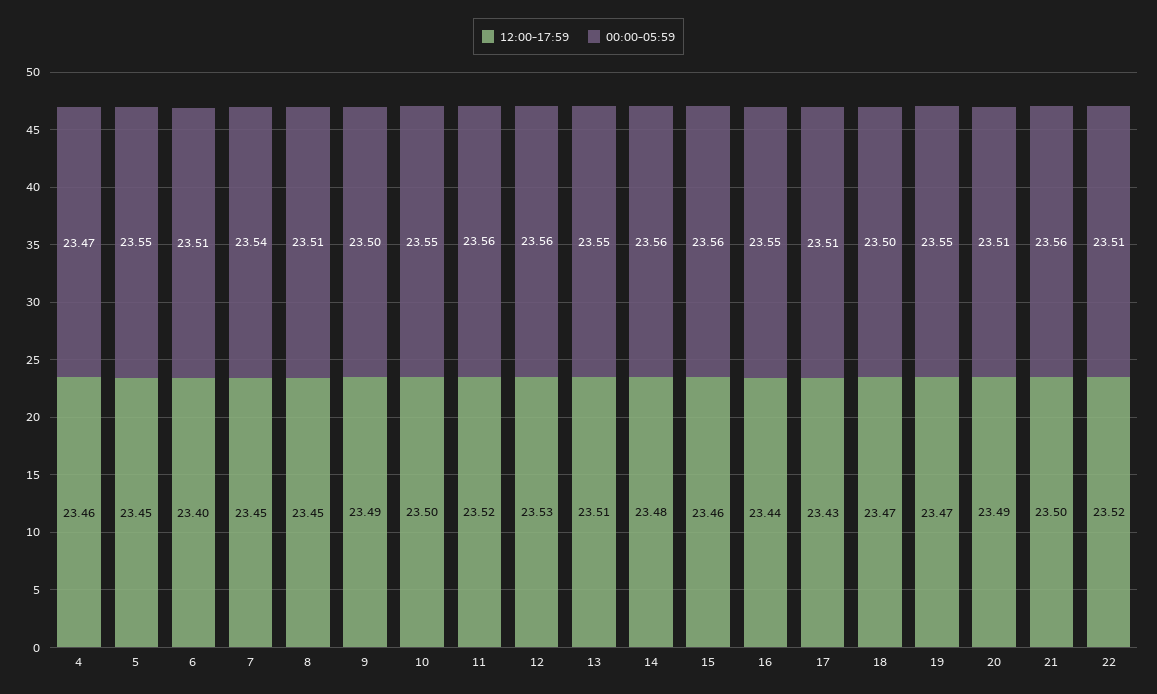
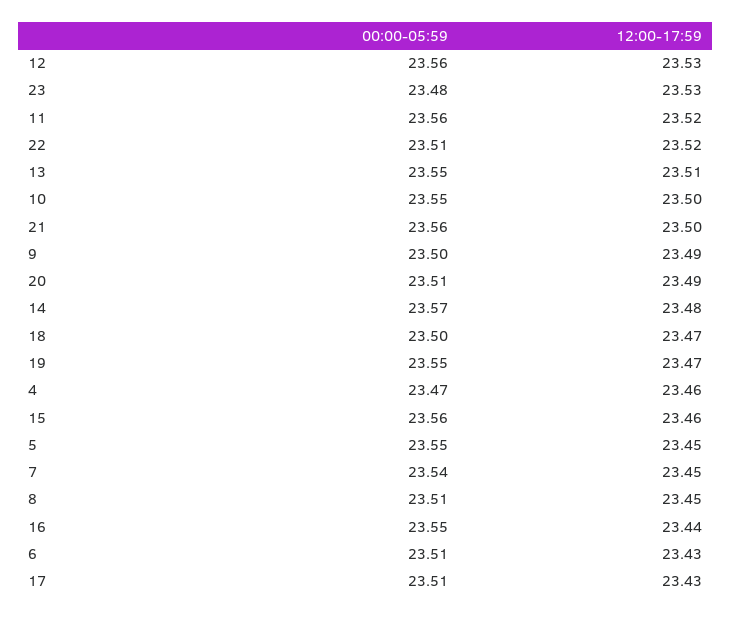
  {
    "12:00-17:59": {
      "4": 23.46,
      "5": 23.45,
-     "6": 23.4,
+     "6": 23.43,
      "7": 23.45,
      "8": 23.45,
      "9": 23.49,
      "10": 23.5,
      "11": 23.52,
      "12": 23.53,
      "13": 23.51,
      "14": 23.48,
      "15": 23.46,
      "16": 23.44,
      "17": 23.43,
      "18": 23.47,
      "19": 23.47,
      "20": 23.49,
      "21": 23.5,
-     "22": 23.52
+     "22": 23.52,
+     "23": 23.53
    },
    "00:00-05:59": {
      "4": 23.47,
      "5": 23.55,
      "6": 23.51,
      "7": 23.54,
      "8": 23.51,
      "9": 23.5,
      "10": 23.55,
      "11": 23.56,
      "12": 23.56,
      "13": 23.55,
-     "14": 23.56,
+     "14": 23.57,
      "15": 23.56,
      "16": 23.55,
      "17": 23.51,
      "18": 23.5,
      "19": 23.55,
      "20": 23.51,
      "21": 23.56,
-     "22": 23.51
+     "22": 23.51,
+     "23": 23.48
    }
  }

